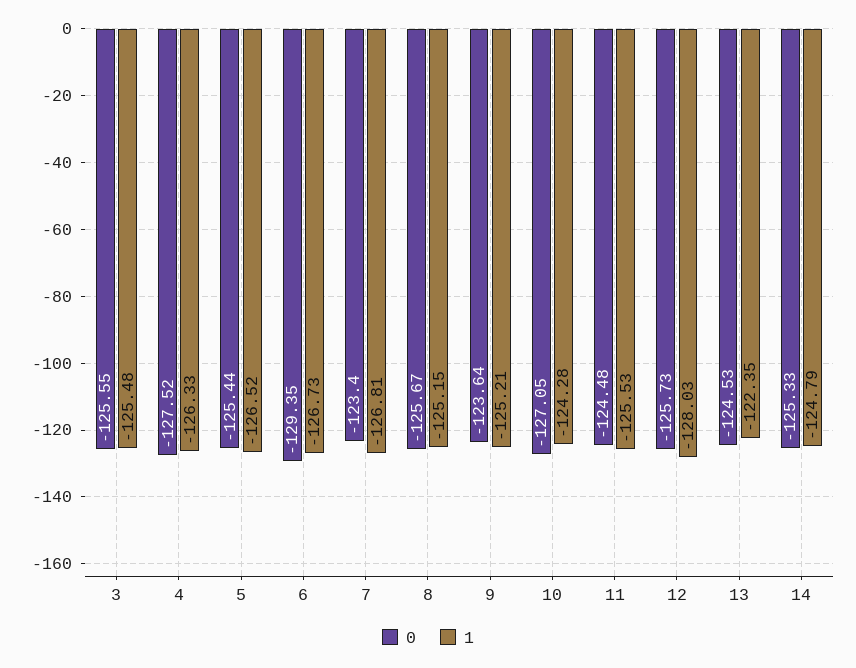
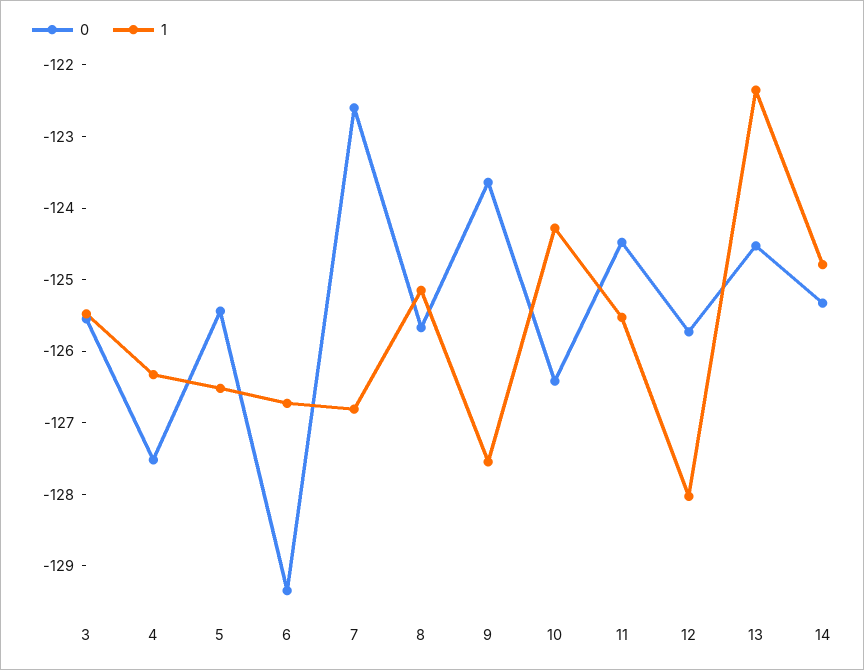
  {
    "0": {
      "3": -125.55,
      "4": -127.52,
      "5": -125.44,
      "6": -129.35,
-     "7": -123.4,
+     "7": -122.6,
      "8": -125.67,
      "9": -123.64,
-     "10": -127.05,
+     "10": -126.4,
      "11": -124.48,
      "12": -125.73,
      "13": -124.53,
      "14": -125.33
    },
    "1": {
      "3": -125.48,
      "4": -126.33,
      "5": -126.52,
      "6": -126.73,
      "7": -126.81,
      "8": -125.15,
-     "9": -125.21,
+     "9": -127.6,
      "10": -124.28,
      "11": -125.53,
      "12": -128.03,
      "13": -122.35,
      "14": -124.79
    }
  }

